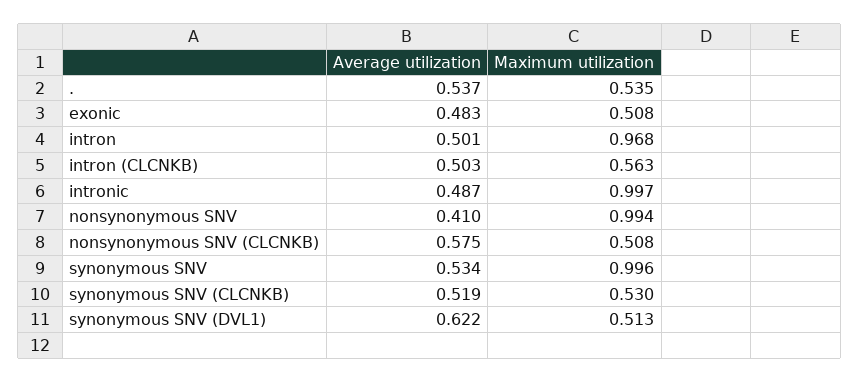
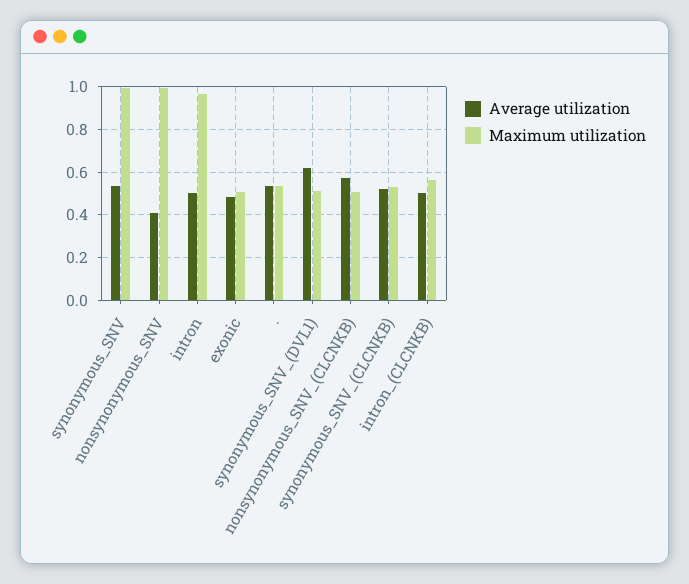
  {
    "Average utilization": {
      ".": 0.537,
      "exonic": 0.483,
      "intron": 0.501,
      "intron (CLCNKB)": 0.503,
-     "intronic": 0.487,
      "nonsynonymous SNV": 0.41,
      "nonsynonymous SNV (CLCNKB)": 0.575,
      "synonymous SNV": 0.534,
      "synonymous SNV (CLCNKB)": 0.519,
      "synonymous SNV (DVL1)": 0.622
    },
    "Maximum utilization": {
      ".": 0.535,
      "exonic": 0.508,
      "intron": 0.968,
      "intron (CLCNKB)": 0.563,
-     "intronic": 0.997,
      "nonsynonymous SNV": 0.994,
      "nonsynonymous SNV (CLCNKB)": 0.508,
      "synonymous SNV": 0.996,
      "synonymous SNV (CLCNKB)": 0.53,
      "synonymous SNV (DVL1)": 0.513
    }
  }

